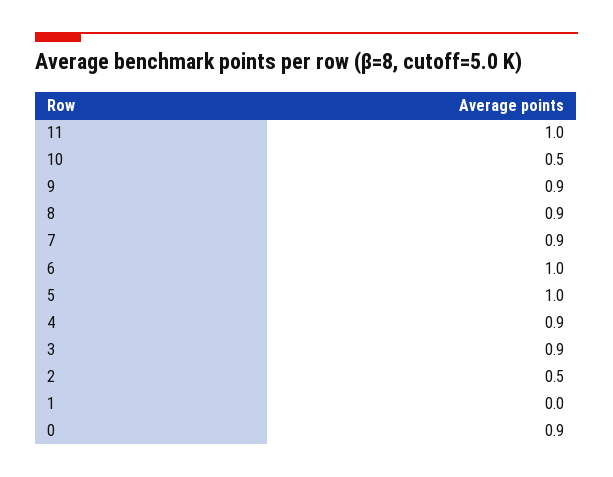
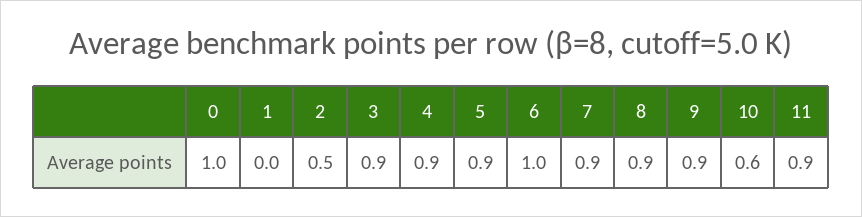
  {
-   "11": 1,
+   "11": 0.9,
-   "10": 0.5,
+   "10": 0.6,
    "9": 0.9,
    "8": 0.9,
    "7": 0.9,
    "6": 1,
-   "5": 1,
+   "5": 0.9,
    "4": 0.9,
    "3": 0.9,
    "2": 0.5,
    "1": 0,
-   "0": 0.9
+   "0": 1
  }

